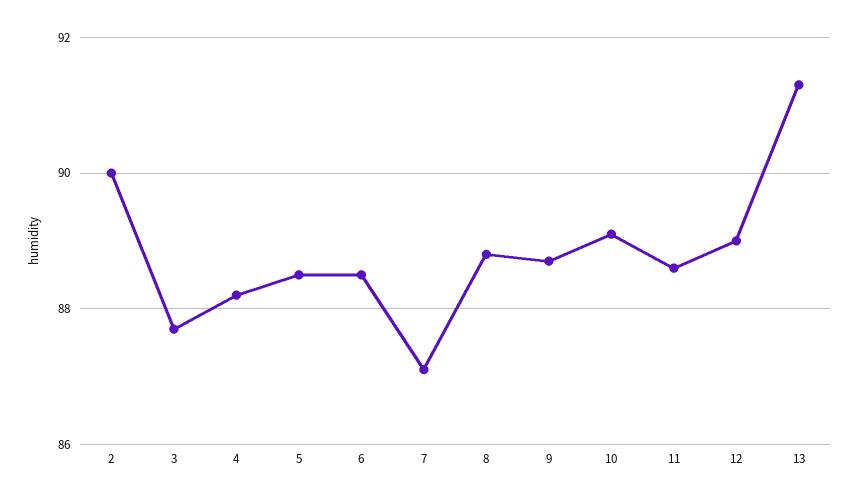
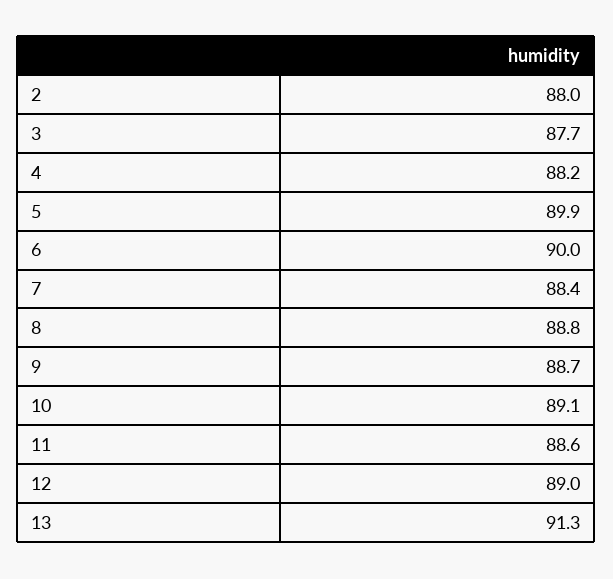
  {
-   "2": 90,
+   "2": 88,
    "3": 87.7,
    "4": 88.2,
-   "5": 88.5,
+   "5": 89.9,
-   "6": 88.5,
+   "6": 90,
-   "7": 87,
+   "7": 88.4,
    "8": 88.8,
    "9": 88.7,
    "10": 89.1,
    "11": 88.6,
    "12": 89,
    "13": 91.3
  }

